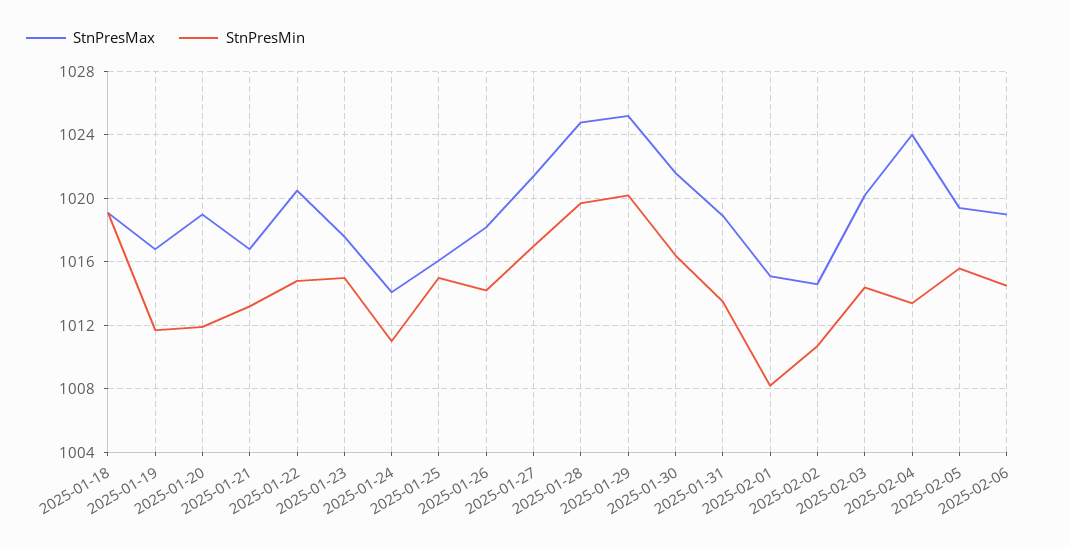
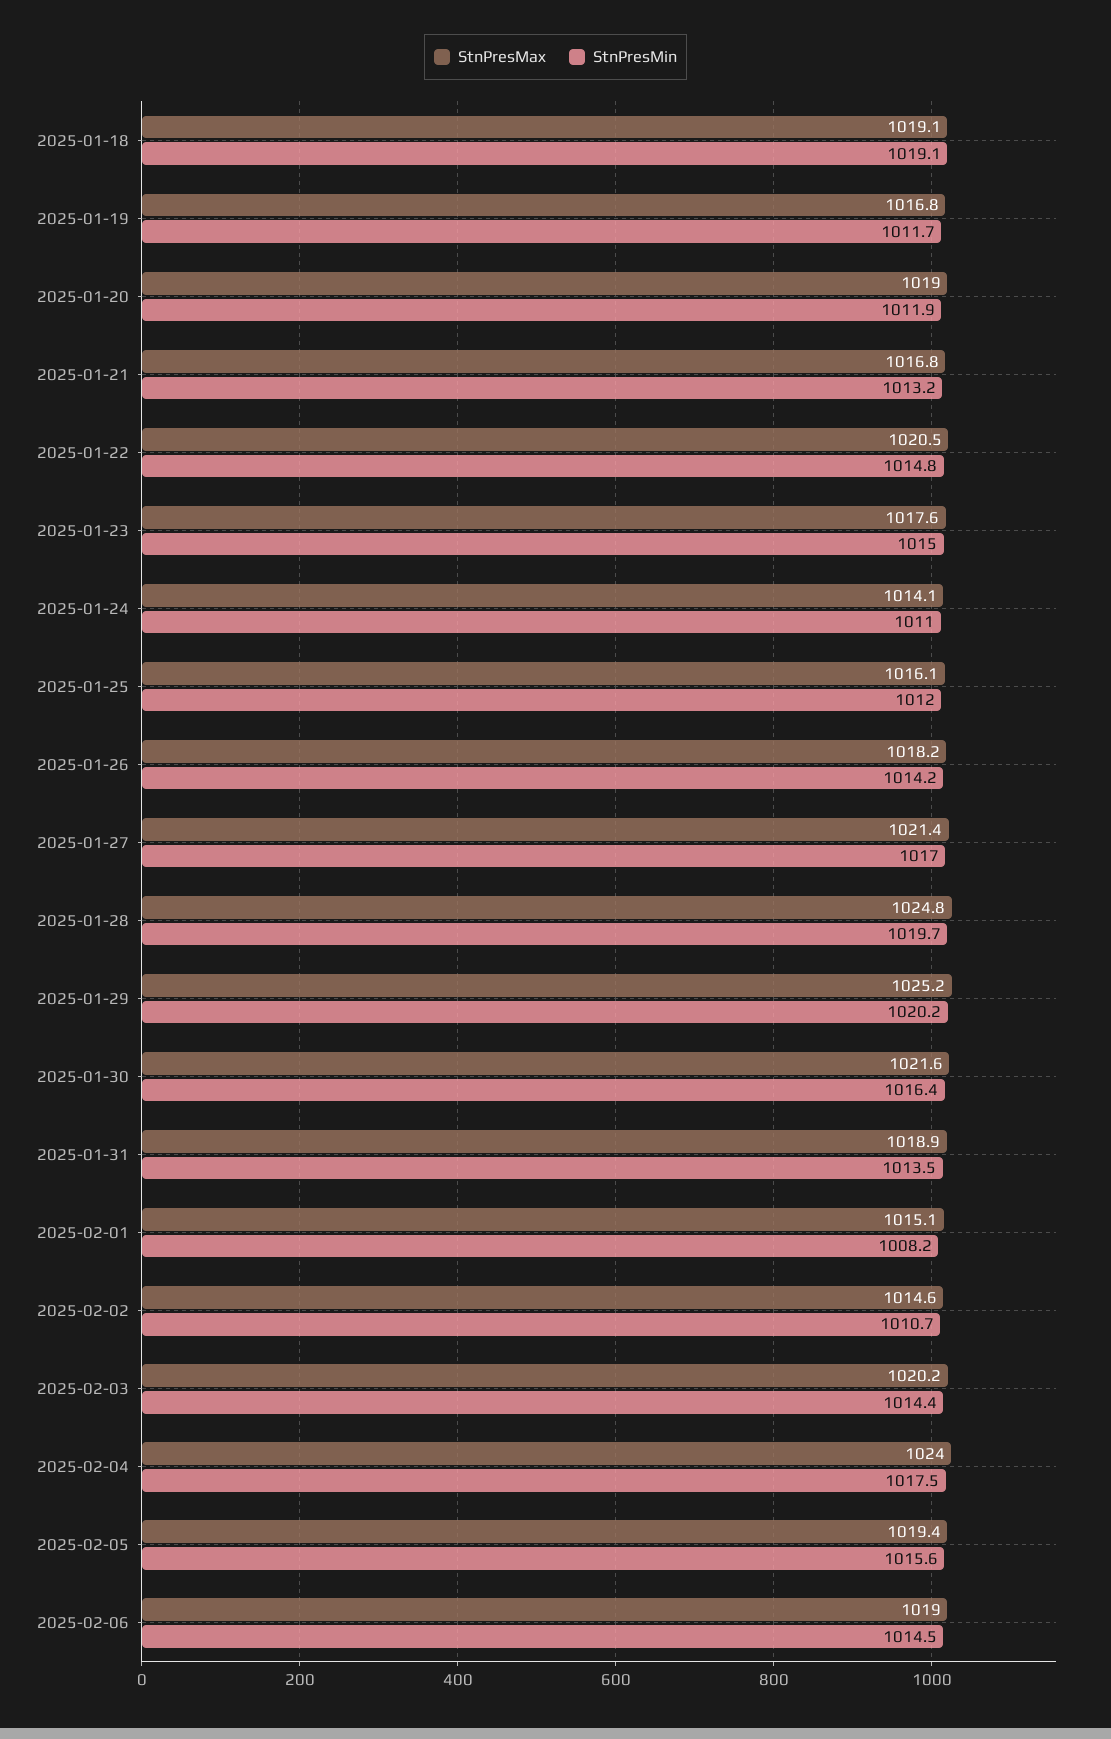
  {
    "StnPresMax": {
      "2025-01-18": 1019.1,
      "2025-01-19": 1016.8,
      "2025-01-20": 1019,
      "2025-01-21": 1016.8,
      "2025-01-22": 1020.5,
      "2025-01-23": 1017.6,
      "2025-01-24": 1014.1,
      "2025-01-25": 1016.1,
      "2025-01-26": 1018.2,
      "2025-01-27": 1021.4,
      "2025-01-28": 1024.8,
      "2025-01-29": 1025.2,
      "2025-01-30": 1021.6,
      "2025-01-31": 1018.9,
      "2025-02-01": 1015.1,
      "2025-02-02": 1014.6,
      "2025-02-03": 1020.2,
      "2025-02-04": 1024,
      "2025-02-05": 1019.4,
      "2025-02-06": 1019
    },
    "StnPresMin": {
      "2025-01-18": 1019.1,
      "2025-01-19": 1011.7,
      "2025-01-20": 1011.9,
      "2025-01-21": 1013.2,
      "2025-01-22": 1014.8,
      "2025-01-23": 1015,
      "2025-01-24": 1011,
-     "2025-01-25": 1015,
+     "2025-01-25": 1012,
      "2025-01-26": 1014.2,
      "2025-01-27": 1017,
      "2025-01-28": 1019.7,
      "2025-01-29": 1020.2,
      "2025-01-30": 1016.4,
      "2025-01-31": 1013.5,
      "2025-02-01": 1008.2,
      "2025-02-02": 1010.7,
      "2025-02-03": 1014.4,
-     "2025-02-04": 1013.5,
+     "2025-02-04": 1017.5,
      "2025-02-05": 1015.6,
      "2025-02-06": 1014.5
    }
  }

